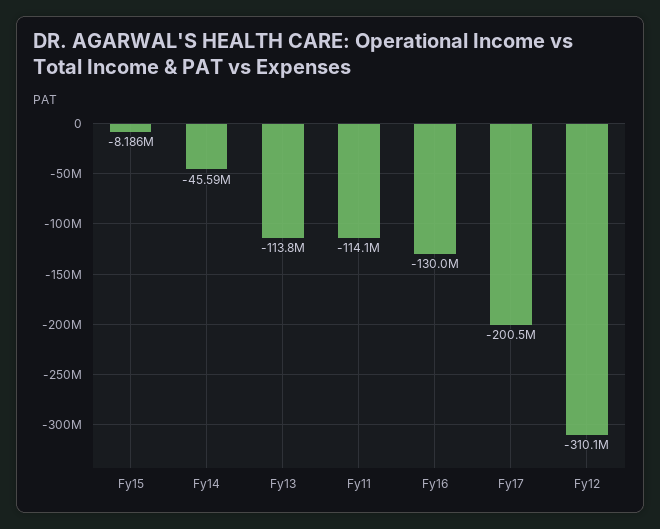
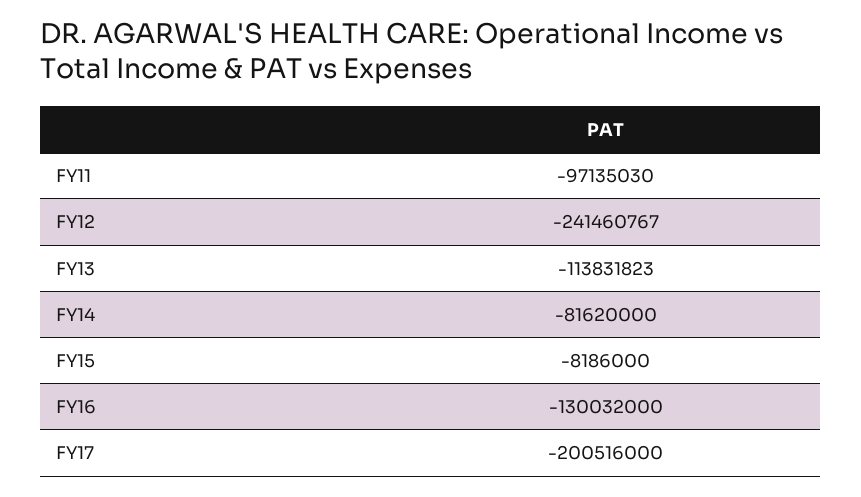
  {
    "Fy15": -8186000,
-   "Fy14": -45590000,
+   "Fy14": -81620000,
    "Fy13": -113831823,
-   "Fy11": -114100000,
+   "Fy11": -97135030,
    "Fy16": -130032000,
    "Fy17": -200516000,
-   "Fy12": -310100000
+   "Fy12": -241460767
  }

